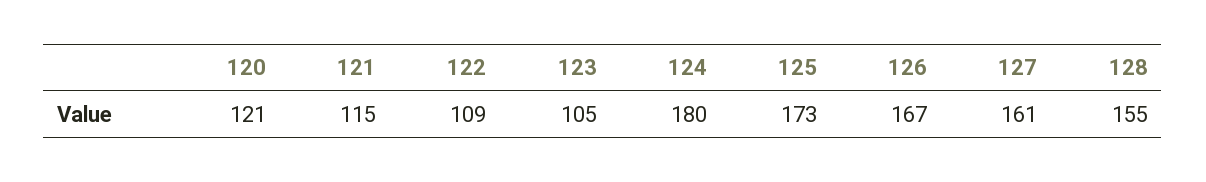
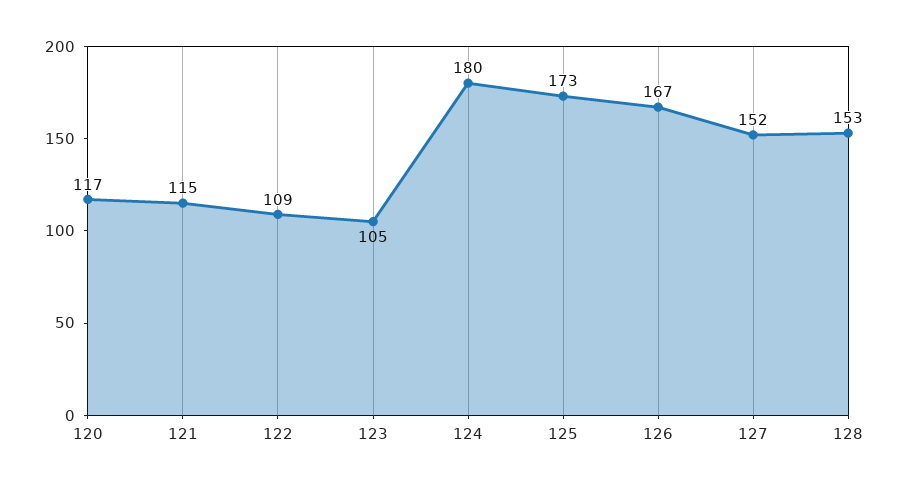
  {
-   "120": 121,
+   "120": 117,
    "121": 115,
    "122": 109,
    "123": 105,
    "124": 180,
    "125": 173,
    "126": 167,
-   "127": 161,
+   "127": 152,
-   "128": 155
+   "128": 153
  }

